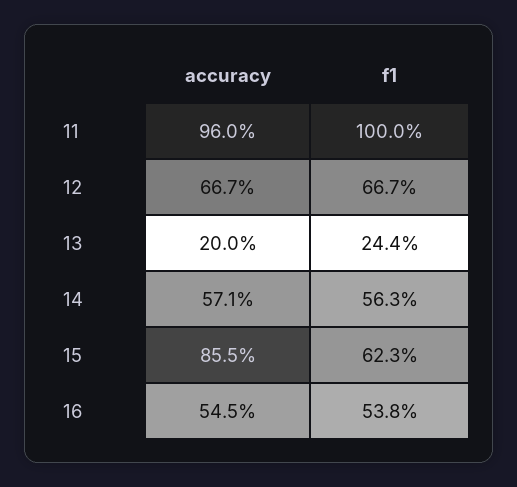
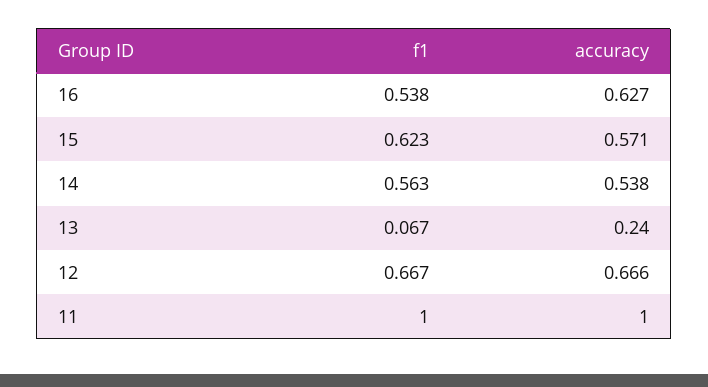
  {
    "accuracy": {
-     "11": 0.96,
+     "11": 1,
-     "12": 0.667,
+     "12": 0.666,
-     "13": 0.2,
+     "13": 0.24,
-     "14": 0.571,
+     "14": 0.538,
-     "15": 0.855,
+     "15": 0.571,
-     "16": 0.545
+     "16": 0.627
    },
    "f1": {
      "11": 1,
      "12": 0.667,
-     "13": 0.244,
+     "13": 0.067,
      "14": 0.563,
      "15": 0.623,
      "16": 0.538
    }
  }

